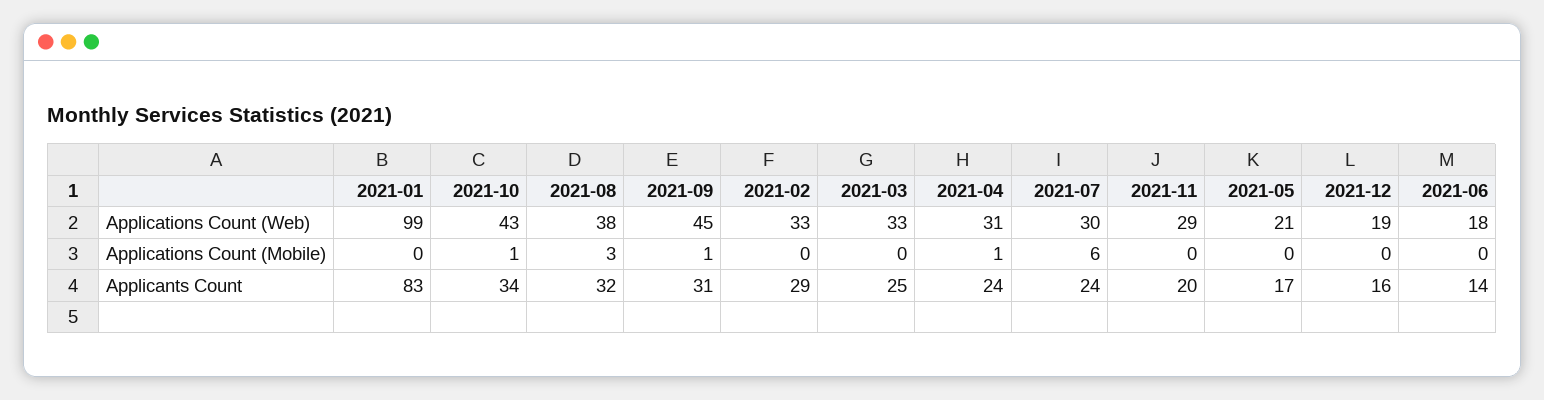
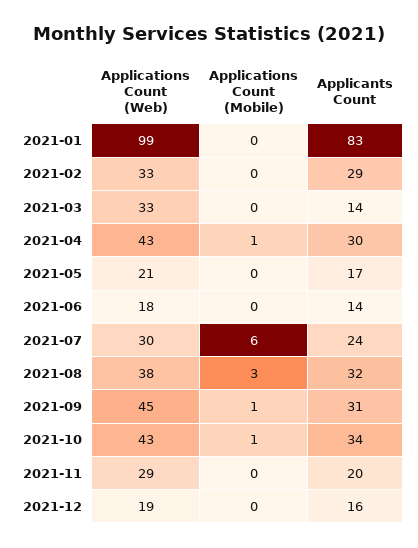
  {
    "2021-01": {
      "Applications Count (Web)": 99,
      "Applications Count (Mobile)": 0,
      "Applicants Count": 83
    },
    "2021-10": {
      "Applications Count (Web)": 43,
      "Applications Count (Mobile)": 1,
      "Applicants Count": 34
    },
    "2021-08": {
      "Applications Count (Web)": 38,
      "Applications Count (Mobile)": 3,
      "Applicants Count": 32
    },
    "2021-09": {
      "Applications Count (Web)": 45,
      "Applications Count (Mobile)": 1,
      "Applicants Count": 31
    },
    "2021-02": {
      "Applications Count (Web)": 33,
      "Applications Count (Mobile)": 0,
      "Applicants Count": 29
    },
    "2021-03": {
      "Applications Count (Web)": 33,
      "Applications Count (Mobile)": 0,
-     "Applicants Count": 25
+     "Applicants Count": 14
    },
    "2021-04": {
-     "Applications Count (Web)": 31,
+     "Applications Count (Web)": 43,
      "Applications Count (Mobile)": 1,
-     "Applicants Count": 24
+     "Applicants Count": 30
    },
    "2021-07": {
      "Applications Count (Web)": 30,
      "Applications Count (Mobile)": 6,
      "Applicants Count": 24
    },
    "2021-11": {
      "Applications Count (Web)": 29,
      "Applications Count (Mobile)": 0,
      "Applicants Count": 20
    },
    "2021-05": {
      "Applications Count (Web)": 21,
      "Applications Count (Mobile)": 0,
      "Applicants Count": 17
    },
    "2021-12": {
      "Applications Count (Web)": 19,
      "Applications Count (Mobile)": 0,
      "Applicants Count": 16
    },
    "2021-06": {
      "Applications Count (Web)": 18,
      "Applications Count (Mobile)": 0,
      "Applicants Count": 14
    }
  }

